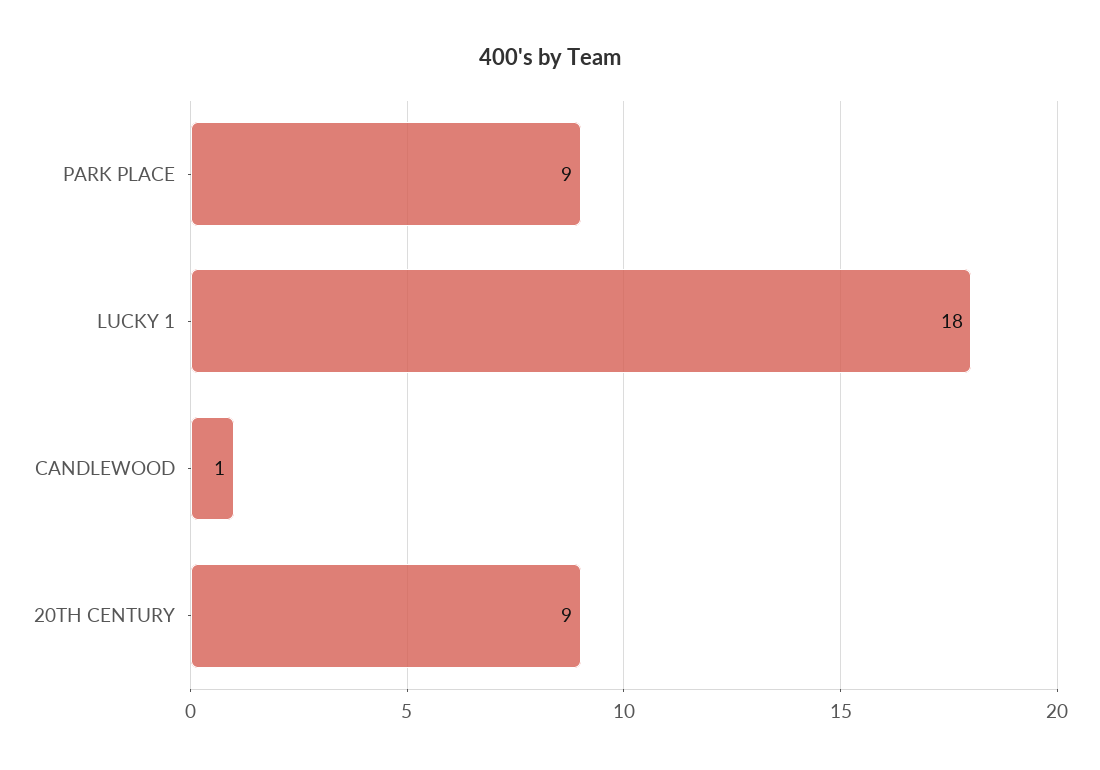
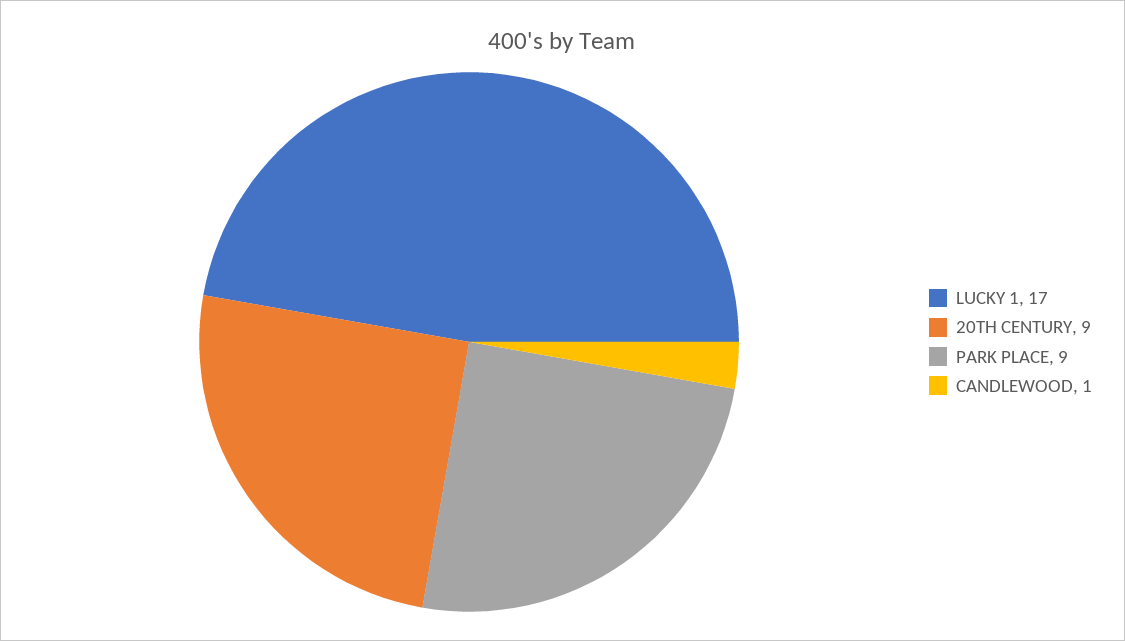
  {
    "PARK PLACE": 9,
-   "LUCKY 1": 18,
+   "LUCKY 1": 17,
    "CANDLEWOOD": 1,
    "20TH CENTURY": 9
  }

